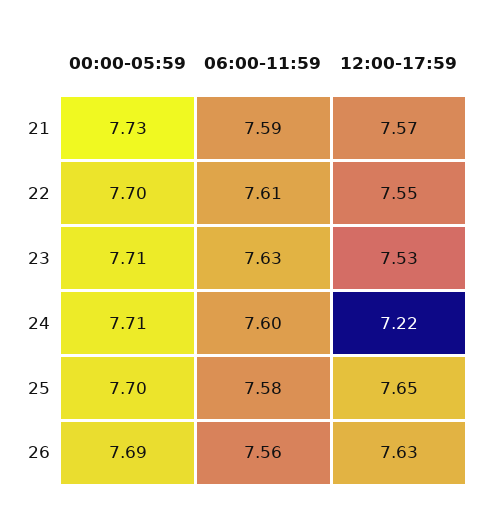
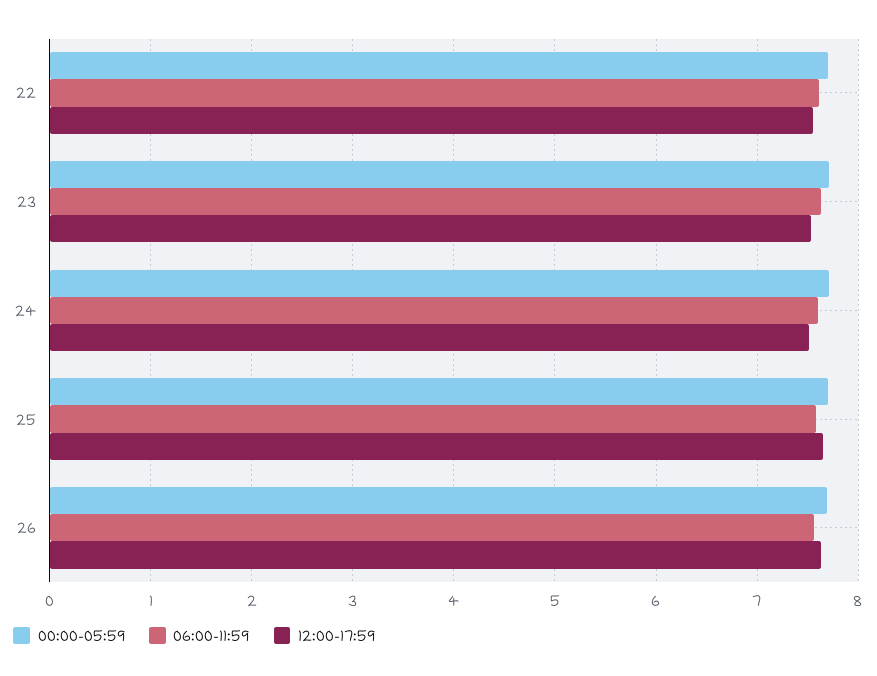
  {
    "00:00-05:59": {
-     "21": 7.73,
      "22": 7.7,
      "23": 7.71,
      "24": 7.71,
      "25": 7.7,
      "26": 7.69
    },
    "06:00-11:59": {
-     "21": 7.59,
      "22": 7.61,
      "23": 7.63,
      "24": 7.6,
      "25": 7.58,
      "26": 7.56
    },
    "12:00-17:59": {
-     "21": 7.57,
      "22": 7.55,
      "23": 7.53,
-     "24": 7.22,
+     "24": 7.5,
      "25": 7.65,
      "26": 7.63
    }
  }

